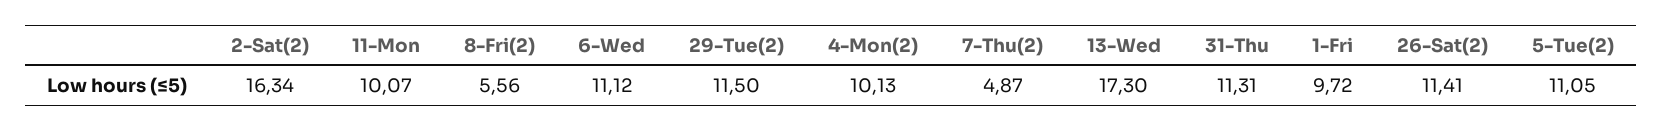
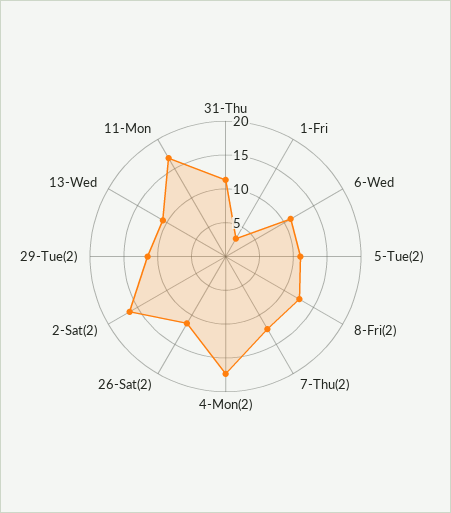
  {
    "2-Sat(2)": 16.34,
-   "11-Mon": 10.07,
+   "11-Mon": 17.5,
-   "8-Fri(2)": 5.56,
+   "8-Fri(2)": 12.5,
    "6-Wed": 11.12,
    "29-Tue(2)": 11.5,
-   "4-Mon(2)": 10.13,
+   "4-Mon(2)": 17.5,
-   "7-Thu(2)": 4.87,
+   "7-Thu(2)": 12.5,
-   "13-Wed": 17.3,
+   "13-Wed": 10,
    "31-Thu": 11.31,
-   "1-Fri": 9.72,
+   "1-Fri": 2.5,
    "26-Sat(2)": 11.41,
    "5-Tue(2)": 11.05
  }

